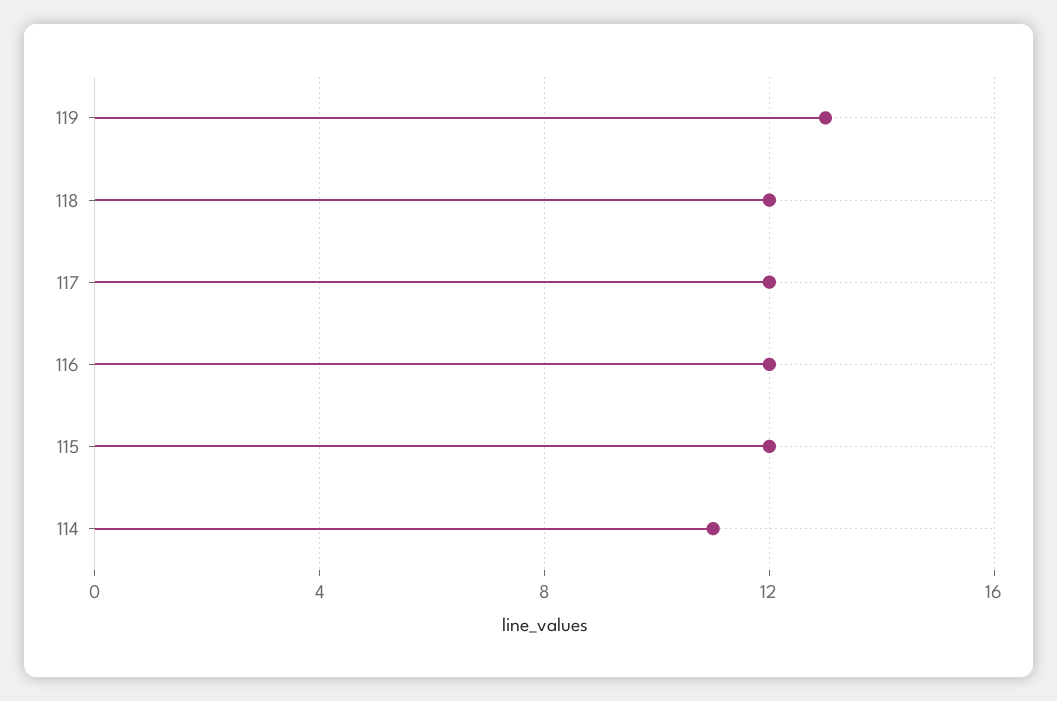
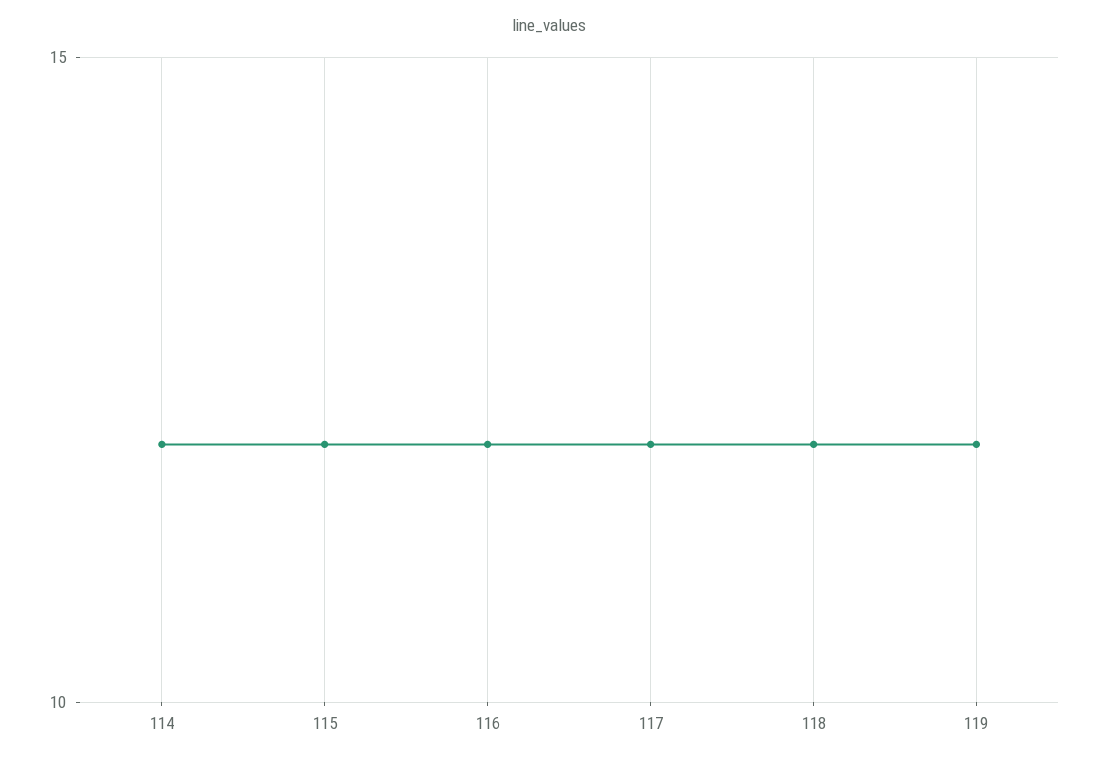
  {
-   "119": 13,
+   "119": 12,
    "118": 12,
    "117": 12,
    "116": 12,
    "115": 12,
-   "114": 11
+   "114": 12
  }

